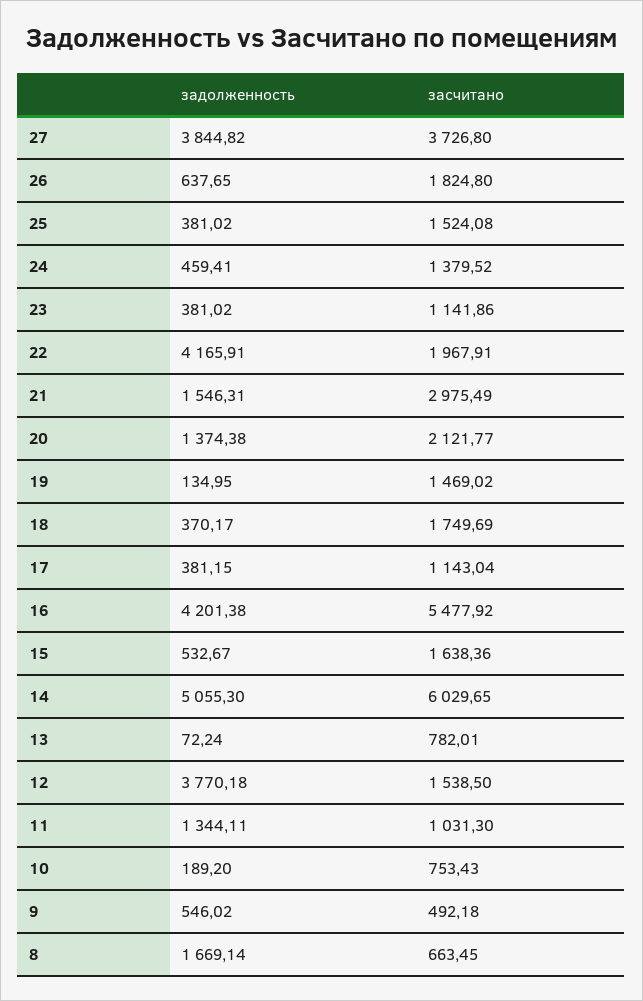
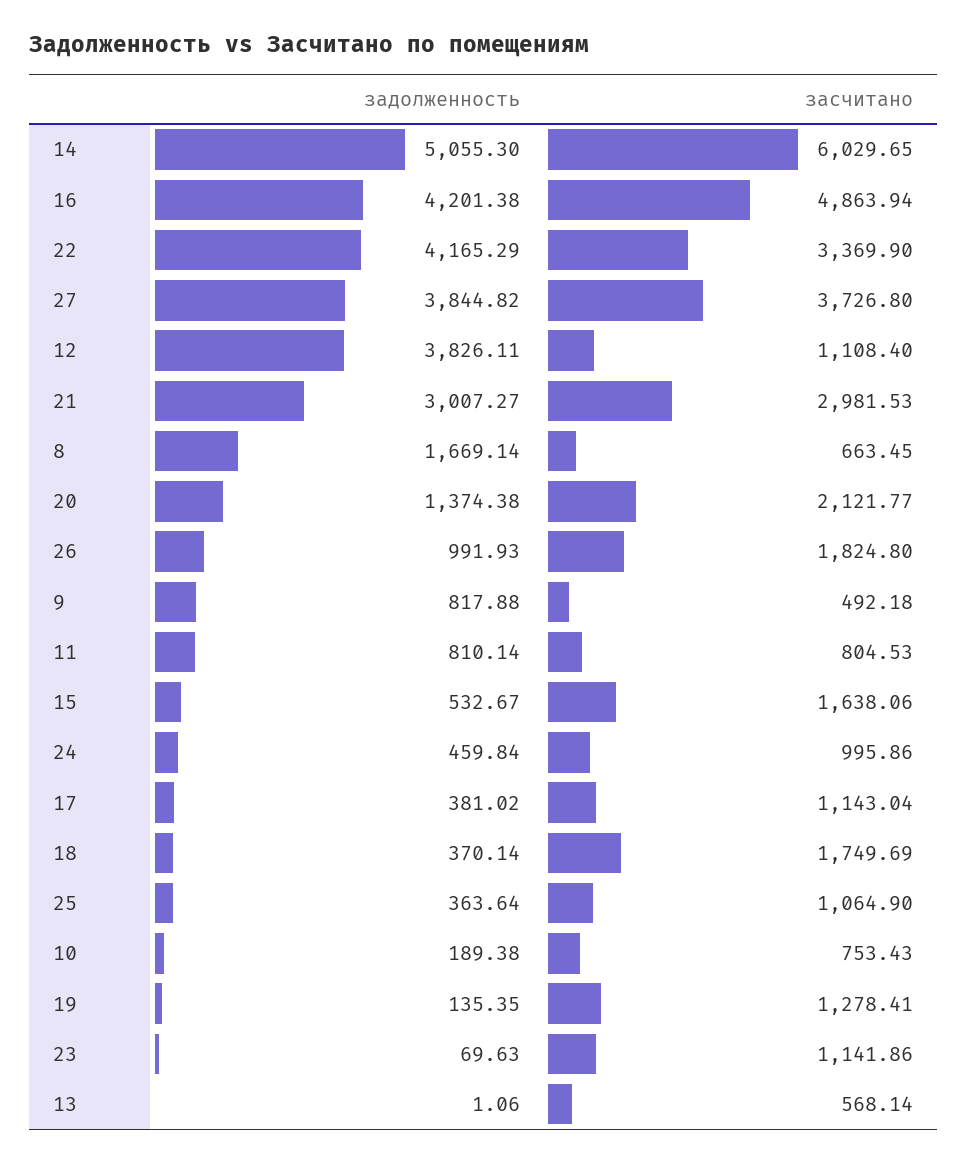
  {
    "задолженность": {
      "27": 3844.82,
-     "26": 637.65,
+     "26": 991.93,
-     "25": 381.02,
+     "25": 363.64,
-     "24": 459.41,
+     "24": 459.84,
-     "23": 381.02,
+     "23": 69.63,
-     "22": 4165.91,
+     "22": 4165.29,
-     "21": 1546.31,
+     "21": 3007.27,
      "20": 1374.38,
-     "19": 134.95,
+     "19": 135.35,
-     "18": 370.17,
+     "18": 370.14,
-     "17": 381.15,
+     "17": 381.02,
      "16": 4201.38,
      "15": 532.67,
      "14": 5055.3,
-     "13": 72.24,
+     "13": 1.06,
-     "12": 3770.18,
+     "12": 3826.11,
-     "11": 1344.11,
+     "11": 810.14,
-     "10": 189.2,
+     "10": 189.38,
-     "9": 546.02,
+     "9": 817.88,
      "8": 1669.14
    },
    "засчитано": {
      "27": 3726.8,
      "26": 1824.8,
-     "25": 1524.08,
+     "25": 1064.9,
-     "24": 1379.52,
+     "24": 995.86,
      "23": 1141.86,
-     "22": 1967.91,
+     "22": 3369.9,
-     "21": 2975.49,
+     "21": 2981.53,
      "20": 2121.77,
-     "19": 1469.02,
+     "19": 1278.41,
      "18": 1749.69,
      "17": 1143.04,
-     "16": 5477.92,
+     "16": 4863.94,
-     "15": 1638.36,
+     "15": 1638.06,
      "14": 6029.65,
-     "13": 782.01,
+     "13": 568.14,
-     "12": 1538.5,
+     "12": 1108.4,
-     "11": 1031.3,
+     "11": 804.53,
      "10": 753.43,
      "9": 492.18,
      "8": 663.45
    }
  }

